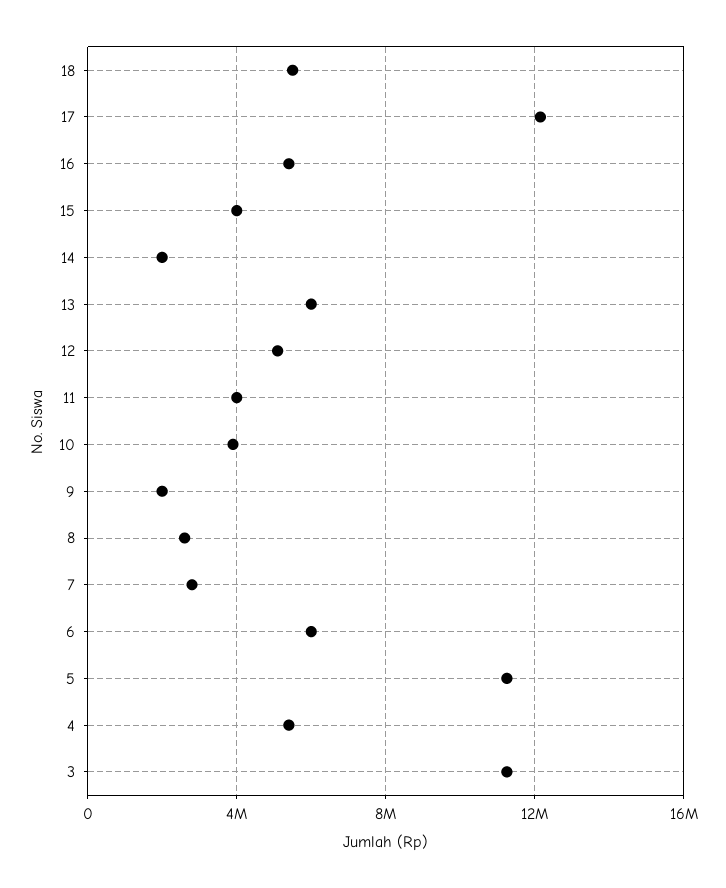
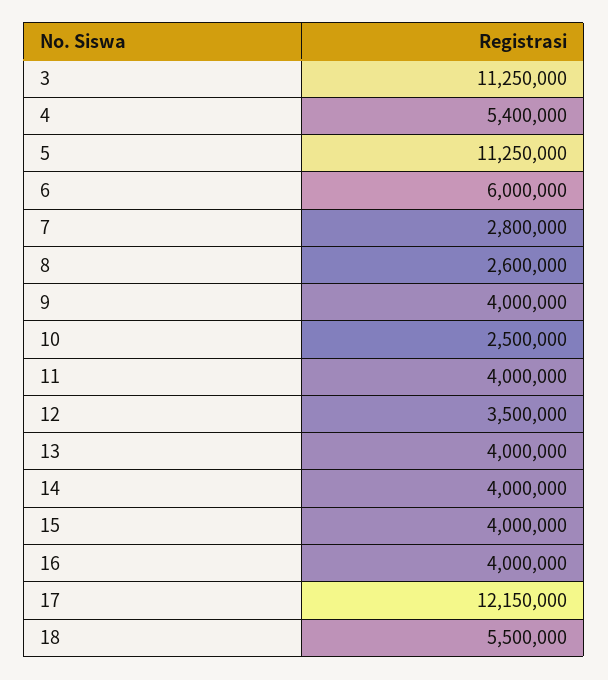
  {
    "18": 5500000,
    "17": 12150000,
-   "16": 5500000,
+   "16": 4000000,
    "15": 4000000,
-   "14": 2000000,
+   "14": 4000000,
-   "13": 6000000,
+   "13": 4000000,
-   "12": 5000000,
+   "12": 3500000,
    "11": 4000000,
-   "10": 4000000,
+   "10": 2500000,
-   "9": 2000000,
+   "9": 4000000,
    "8": 2600000,
    "7": 2800000,
    "6": 6000000,
    "5": 11250000,
    "4": 5400000,
    "3": 11250000
  }

